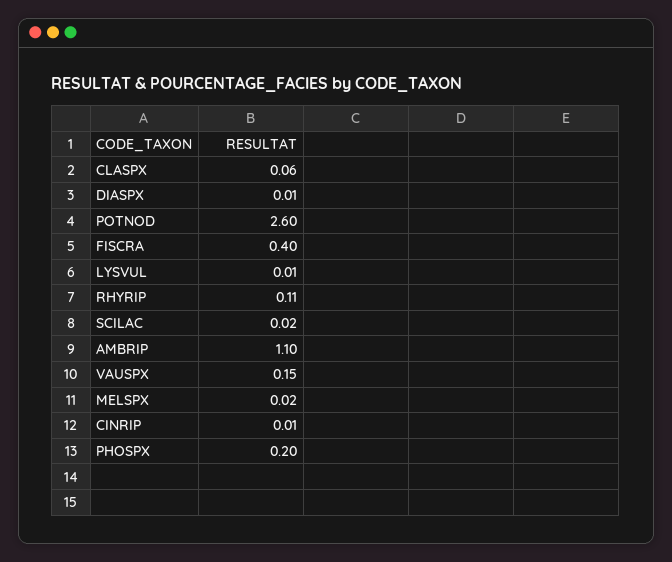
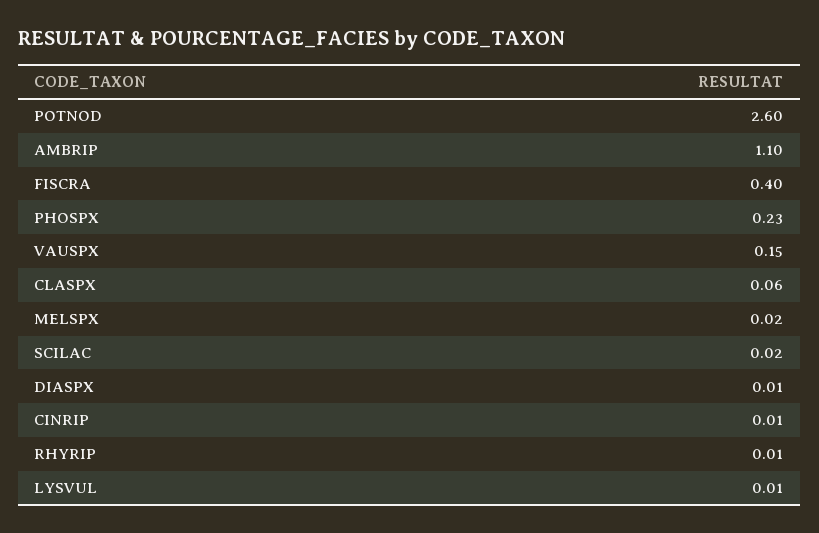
  {
    "CLASPX": 0.06,
    "DIASPX": 0.01,
    "POTNOD": 2.6,
    "FISCRA": 0.4,
    "LYSVUL": 0.01,
-   "RHYRIP": 0.11,
+   "RHYRIP": 0.01,
    "SCILAC": 0.02,
    "AMBRIP": 1.1,
    "VAUSPX": 0.15,
    "MELSPX": 0.02,
    "CINRIP": 0.01,
-   "PHOSPX": 0.2
+   "PHOSPX": 0.23
  }

